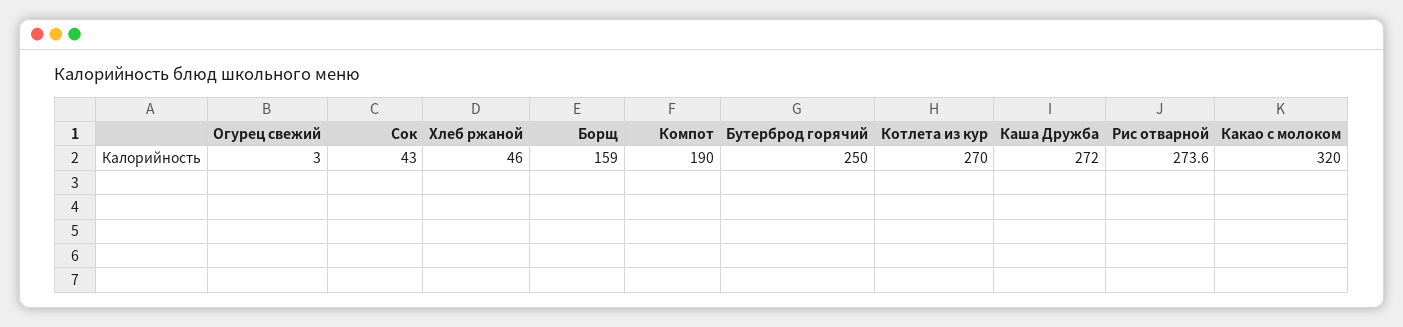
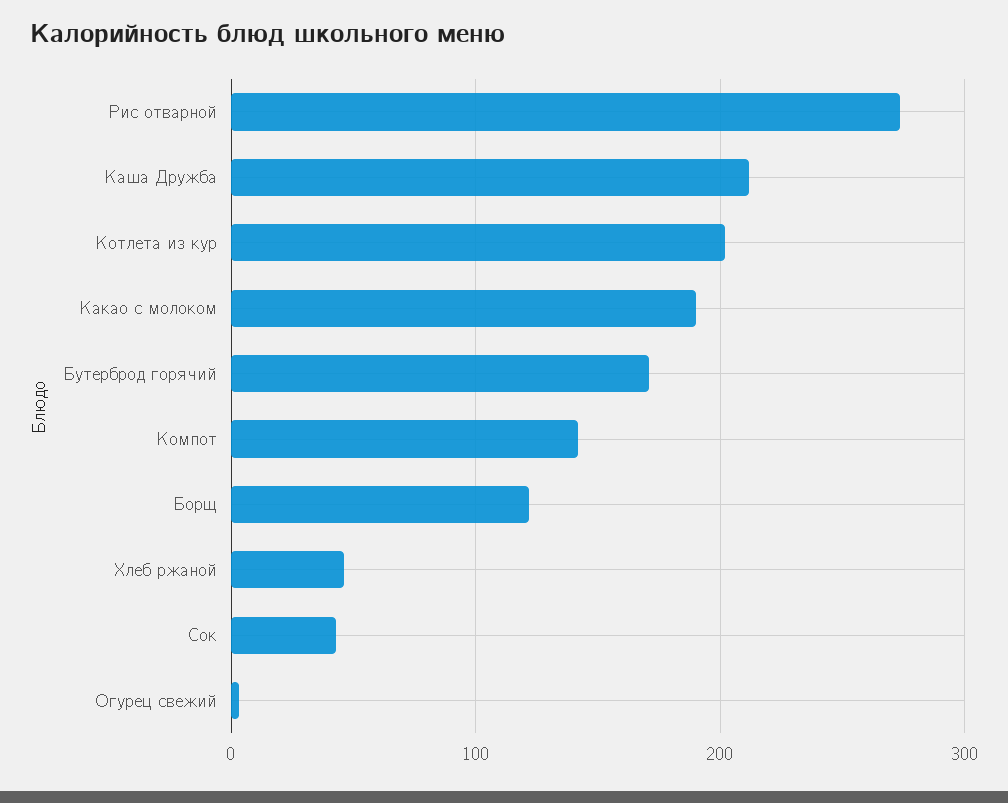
  {
    "Огурец свежий": 3,
    "Сок": 43,
    "Хлеб ржаной": 46,
-   "Борщ": 159,
+   "Борщ": 120,
-   "Компот": 190,
+   "Компот": 140,
-   "Бутерброд горячий": 250,
+   "Бутерброд горячий": 170,
-   "Котлета из кур": 270,
+   "Котлета из кур": 200,
-   "Каша Дружба": 272,
+   "Каша Дружба": 210,
    "Рис отварной": 273.6,
-   "Какао с молоком": 320
+   "Какао с молоком": 190
  }

